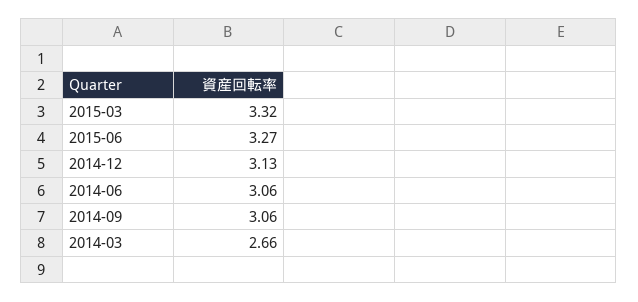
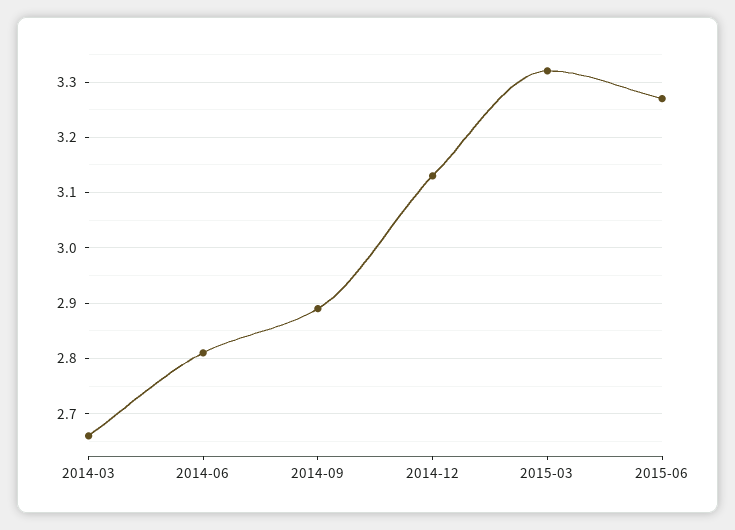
  {
    "2015-03": 3.32,
    "2015-06": 3.27,
    "2014-12": 3.13,
-   "2014-06": 3.06,
+   "2014-06": 2.8,
-   "2014-09": 3.06,
+   "2014-09": 2.9,
    "2014-03": 2.66
  }

